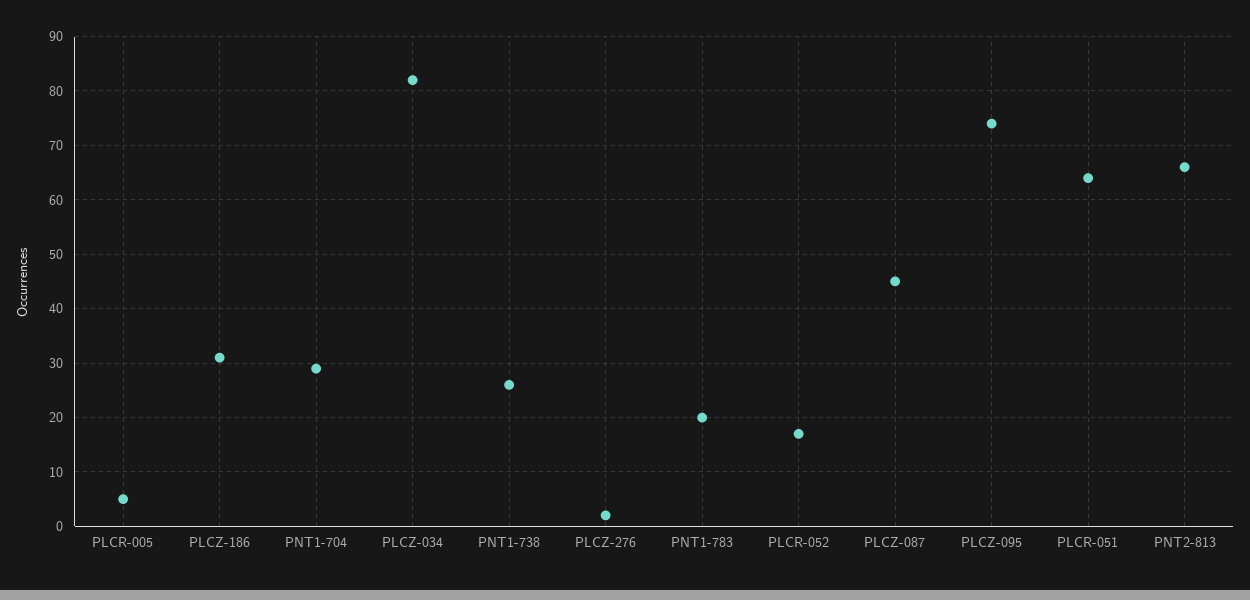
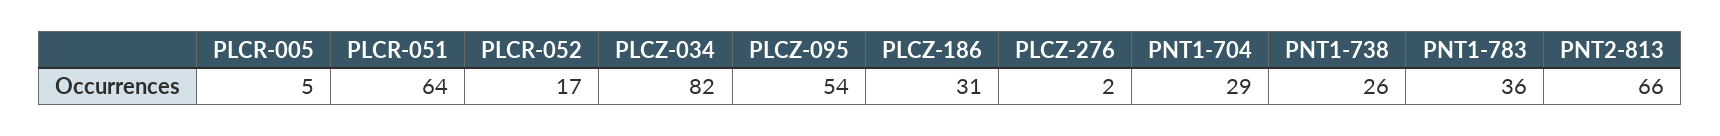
  {
    "PLCR-005": 5,
    "PLCZ-186": 31,
    "PNT1-704": 29,
    "PLCZ-034": 82,
    "PNT1-738": 26,
    "PLCZ-276": 2,
-   "PNT1-783": 20,
+   "PNT1-783": 36,
    "PLCR-052": 17,
-   "PLCZ-087": 45,
-   "PLCZ-095": 75,
+   "PLCZ-095": 54,
    "PLCR-051": 64,
    "PNT2-813": 66
  }

